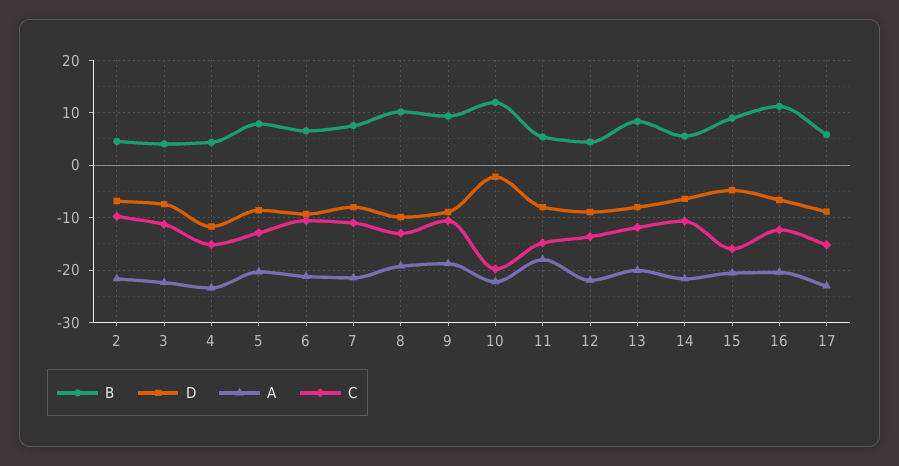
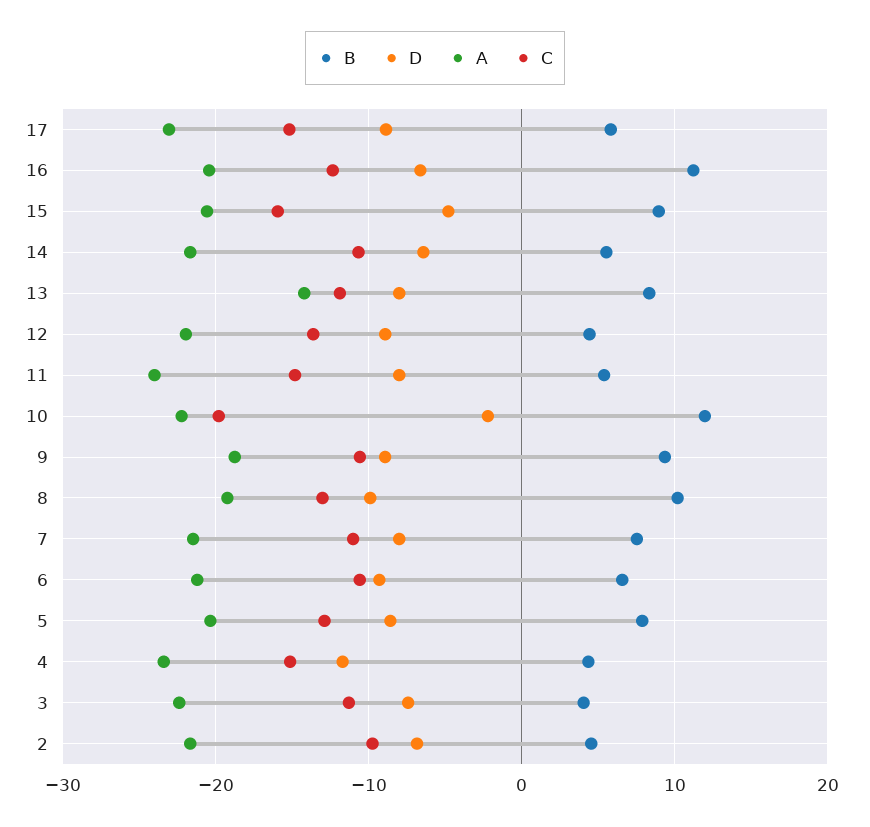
  {
    "B": {
      "2": 5,
      "3": 4,
      "4": 4,
      "5": 8,
      "6": 7,
      "7": 8,
      "8": 10,
      "9": 9,
      "10": 12,
      "11": 5,
      "12": 4,
      "13": 8,
      "14": 6,
      "15": 9,
      "16": 11,
      "17": 6
    },
    "D": {
      "2": -7,
      "3": -7,
      "4": -12,
      "5": -9,
      "6": -9,
      "7": -8,
      "8": -10,
      "9": -9,
      "10": -2,
      "11": -8,
      "12": -9,
      "13": -8,
      "14": -6,
      "15": -5,
      "16": -7,
      "17": -9
    },
    "A": {
      "2": -22,
      "3": -22,
      "4": -23,
      "5": -20,
      "6": -21,
      "7": -21,
      "8": -19,
      "9": -19,
      "10": -22,
-     "11": -18,
+     "11": -24,
      "12": -22,
-     "13": -20,
+     "13": -14,
      "14": -22,
      "15": -21,
      "16": -20,
      "17": -23
    },
    "C": {
      "2": -10,
      "3": -11,
      "4": -15,
      "5": -13,
      "6": -11,
      "7": -11,
      "8": -13,
      "9": -11,
      "10": -20,
      "11": -15,
      "12": -14,
      "13": -12,
      "14": -11,
      "15": -16,
      "16": -12,
      "17": -15
    }
  }

